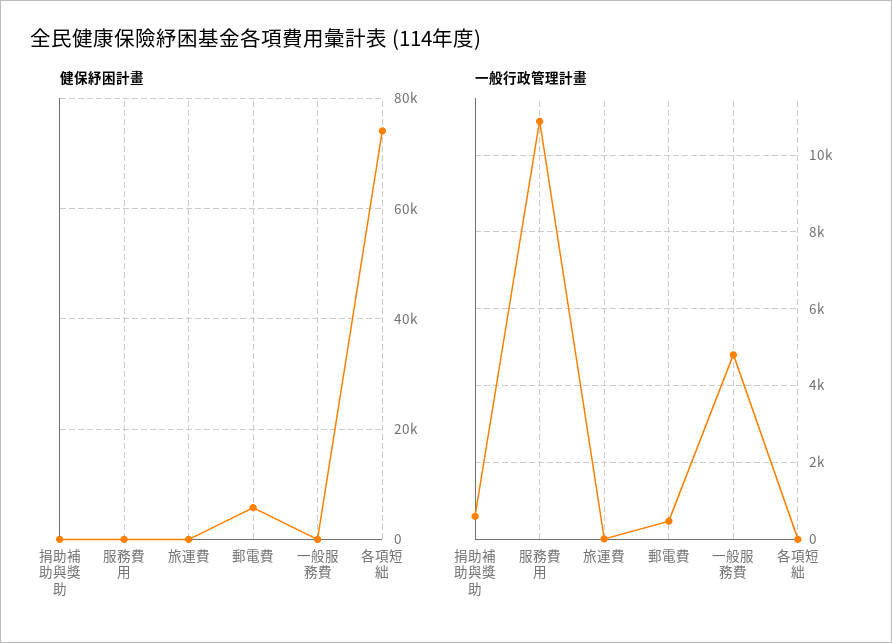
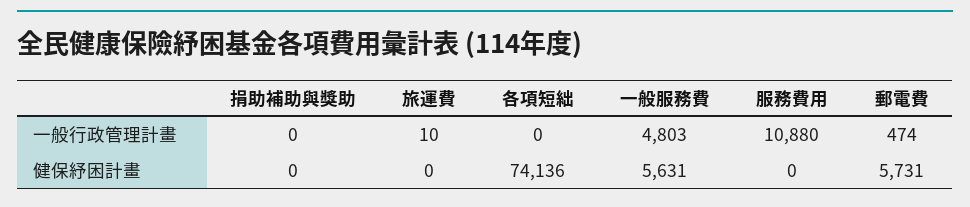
  {
    "健保紓困計畫": {
      "捐助補助與獎助": 0,
      "服務費用": 0,
      "旅運費": 0,
      "郵電費": 5731,
-     "一般服務費": 0,
+     "一般服務費": 5631,
      "各項短絀": 74136
    },
    "一般行政管理計畫": {
-     "捐助補助與獎助": 600,
+     "捐助補助與獎助": 0,
      "服務費用": 10880,
      "旅運費": 10,
      "郵電費": 474,
      "一般服務費": 4803,
      "各項短絀": 0
    }
  }

